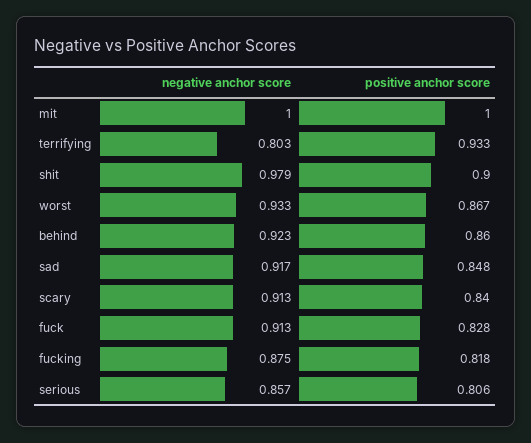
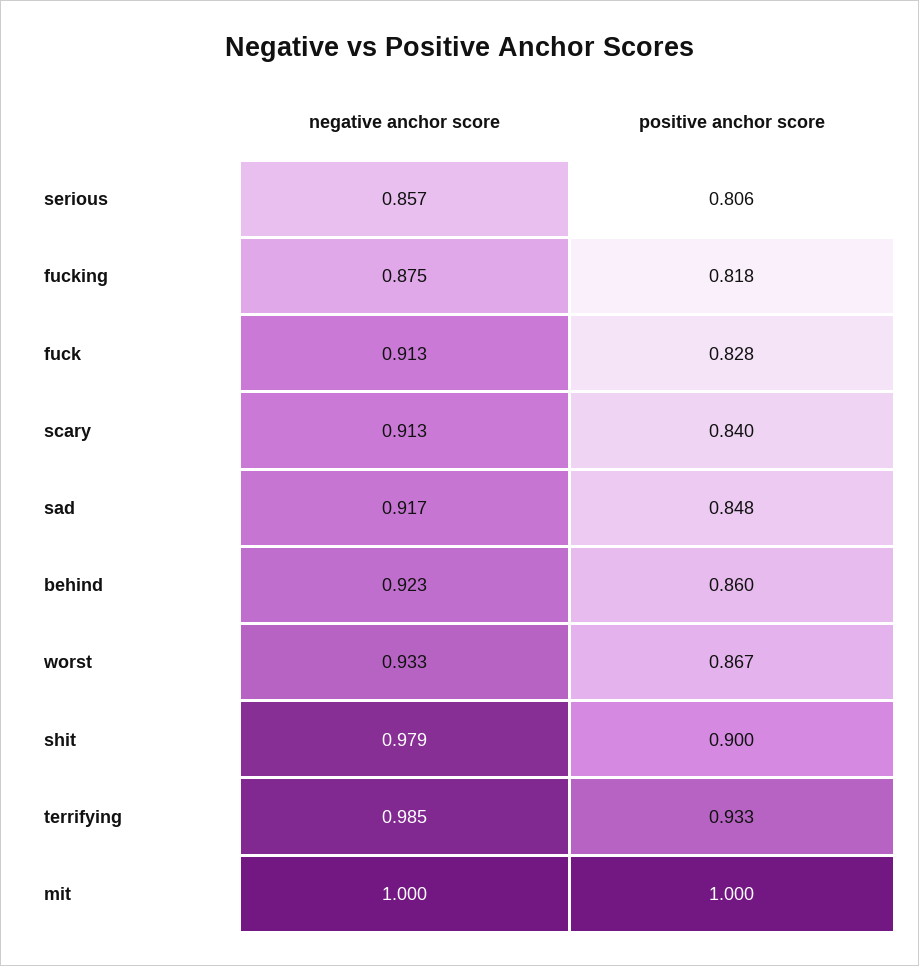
  {
    "negative anchor score": {
      "mit": 1,
-     "terrifying": 0.803,
+     "terrifying": 0.985,
      "shit": 0.979,
      "worst": 0.933,
      "behind": 0.923,
      "sad": 0.917,
      "scary": 0.913,
      "fuck": 0.913,
      "fucking": 0.875,
      "serious": 0.857
    },
    "positive anchor score": {
      "mit": 1,
      "terrifying": 0.933,
      "shit": 0.9,
      "worst": 0.867,
      "behind": 0.86,
      "sad": 0.848,
      "scary": 0.84,
      "fuck": 0.828,
      "fucking": 0.818,
      "serious": 0.806
    }
  }

